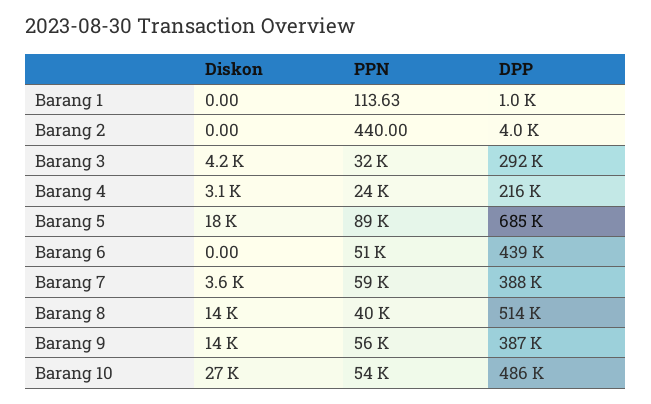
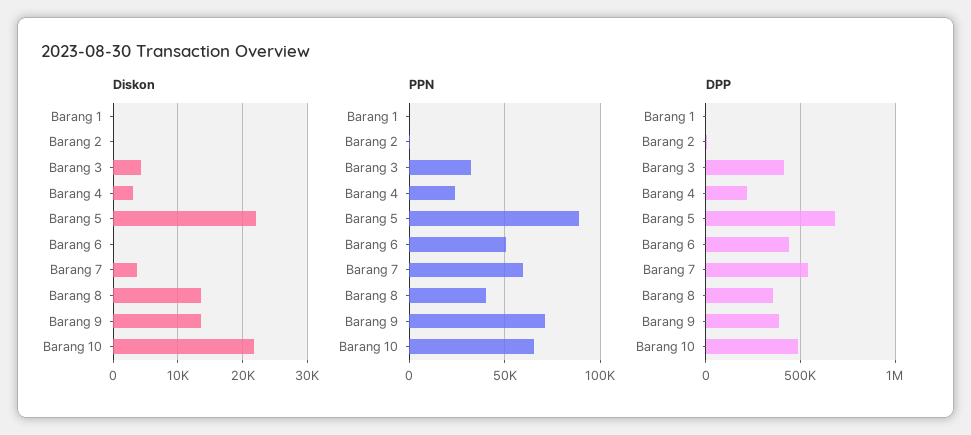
  {
    "Diskon": {
      "Barang 1": 0,
      "Barang 2": 0,
      "Barang 3": 4200,
      "Barang 4": 3100,
-     "Barang 5": 18000,
+     "Barang 5": 22000,
      "Barang 6": 0,
      "Barang 7": 3600,
      "Barang 8": 14000,
      "Barang 9": 14000,
-     "Barang 10": 27000
+     "Barang 10": 22000
    },
    "PPN": {
      "Barang 1": 113.63,
      "Barang 2": 440,
      "Barang 3": 32000,
      "Barang 4": 24000,
      "Barang 5": 89000,
      "Barang 6": 51000,
      "Barang 7": 59000,
      "Barang 8": 40000,
-     "Barang 9": 56000,
+     "Barang 9": 70000,
-     "Barang 10": 54000
+     "Barang 10": 65000
    },
    "DPP": {
      "Barang 1": 1000,
      "Barang 2": 4000,
-     "Barang 3": 292000,
+     "Barang 3": 400000,
      "Barang 4": 216000,
      "Barang 5": 685000,
      "Barang 6": 439000,
-     "Barang 7": 388000,
+     "Barang 7": 550000,
-     "Barang 8": 514000,
+     "Barang 8": 350000,
      "Barang 9": 387000,
      "Barang 10": 486000
    }
  }

